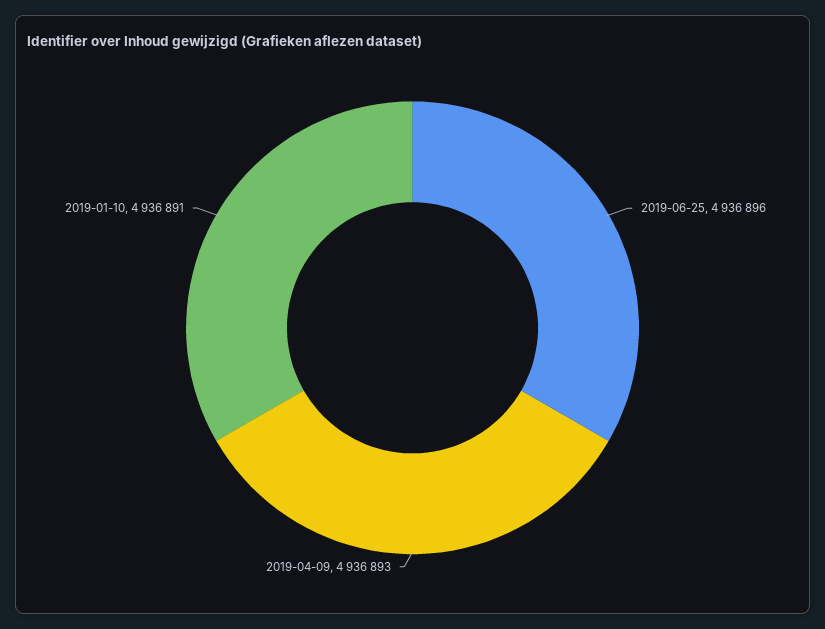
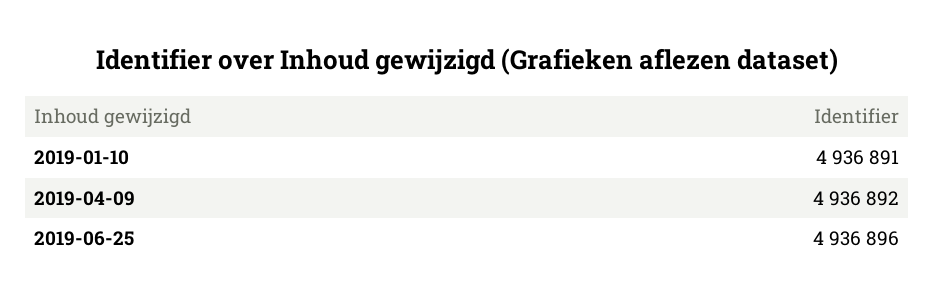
  {
    "2019-06-25": 4936896,
-   "2019-04-09": 4936893,
+   "2019-04-09": 4936892,
    "2019-01-10": 4936891
  }

